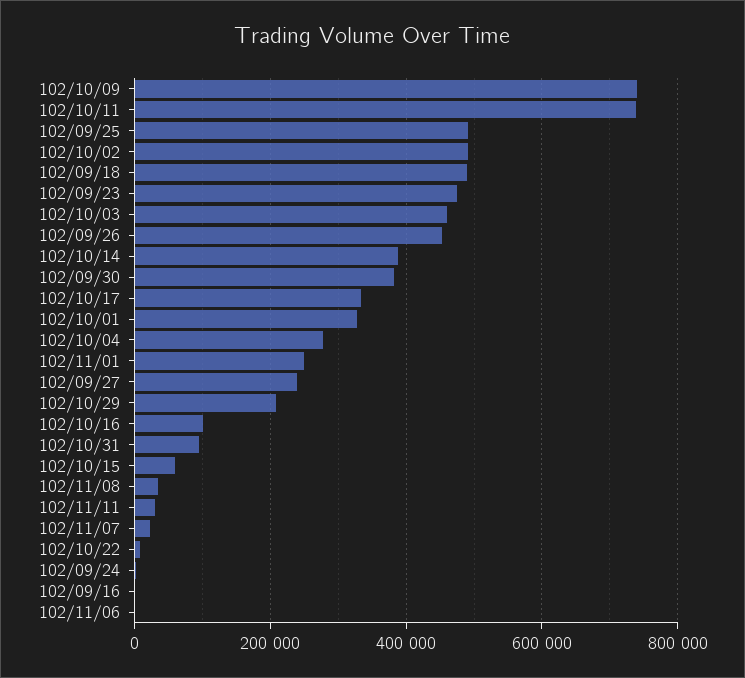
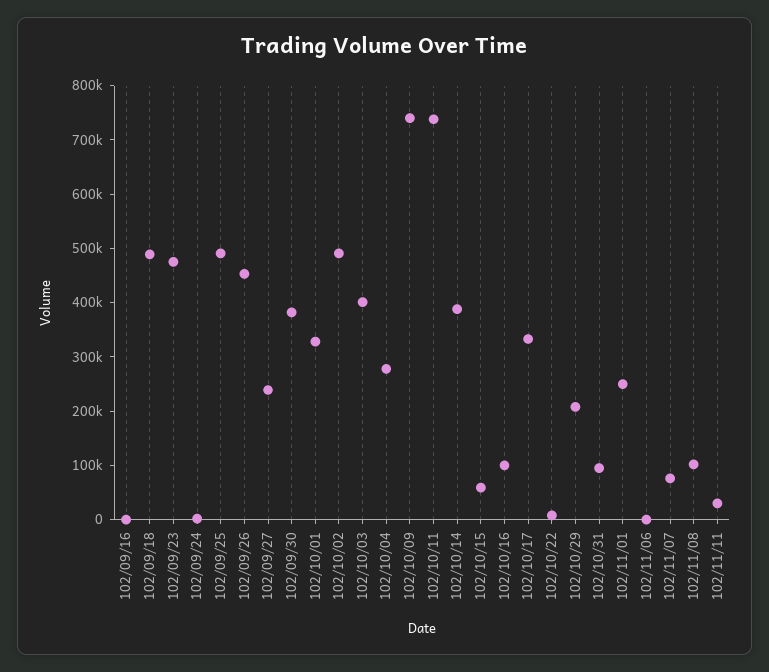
  {
    "102/10/09": 740000,
    "102/10/11": 740000,
    "102/09/25": 500000,
    "102/10/02": 500000,
    "102/09/18": 480000,
    "102/09/23": 480000,
-   "102/10/03": 460000,
+   "102/10/03": 400000,
    "102/09/26": 460000,
    "102/10/14": 380000,
    "102/09/30": 380000,
    "102/10/17": 340000,
    "102/10/01": 320000,
    "102/10/04": 280000,
    "102/11/01": 260000,
    "102/09/27": 240000,
    "102/10/29": 200000,
    "102/10/16": 100000,
    "102/10/31": 100000,
    "102/10/15": 60000,
-   "102/11/08": 40000,
+   "102/11/08": 100000,
    "102/11/11": 40000,
-   "102/11/07": 20000,
+   "102/11/07": 80000,
    "102/10/22": 0,
    "102/09/24": 0,
    "102/09/16": 0,
    "102/11/06": 0
  }

